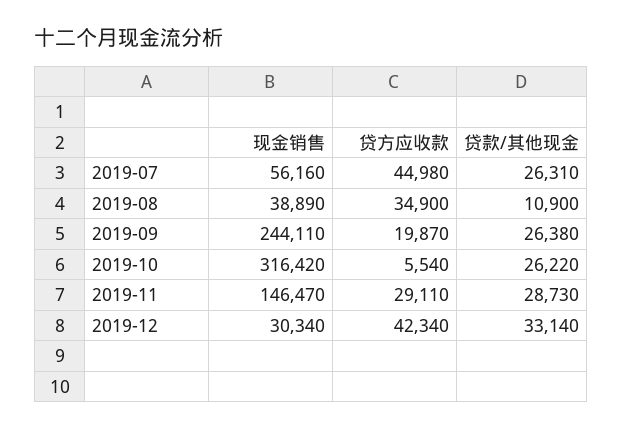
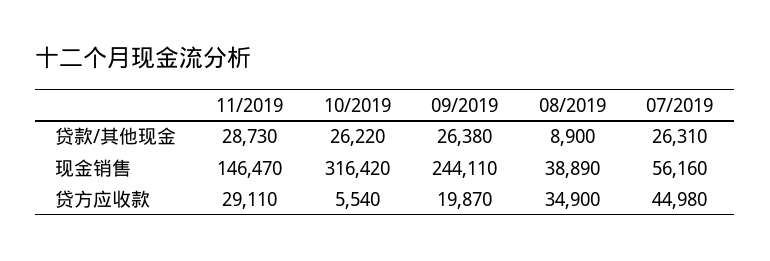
  {
    "现金销售": {
      "2019-07": 56160,
      "2019-08": 38890,
      "2019-09": 244110,
      "2019-10": 316420,
-     "2019-11": 146470,
+     "2019-11": 146470
-     "2019-12": 30340
    },
    "贷方应收款": {
      "2019-07": 44980,
      "2019-08": 34900,
      "2019-09": 19870,
      "2019-10": 5540,
-     "2019-11": 29110,
+     "2019-11": 29110
-     "2019-12": 42340
    },
    "贷款/其他现金": {
      "2019-07": 26310,
-     "2019-08": 10900,
+     "2019-08": 8900,
      "2019-09": 26380,
      "2019-10": 26220,
-     "2019-11": 28730,
+     "2019-11": 28730
-     "2019-12": 33140
    }
  }

